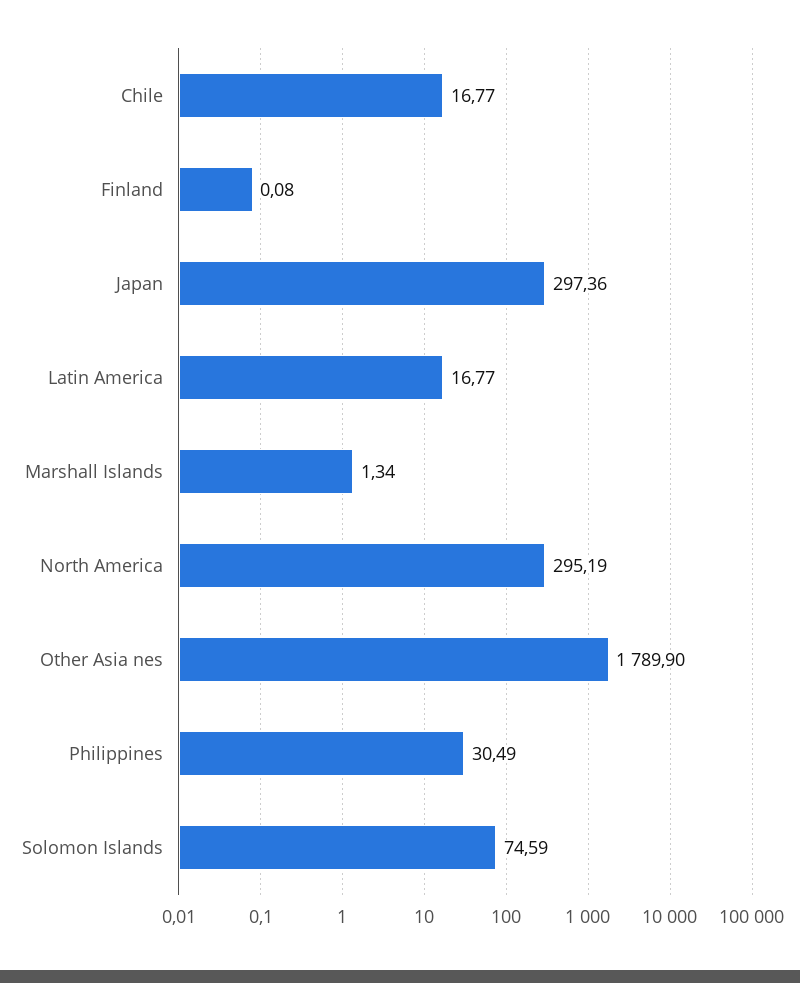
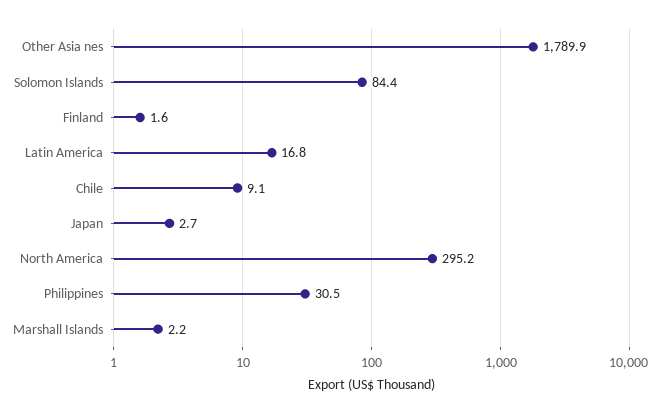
  {
-   "Chile": 16.77,
+   "Chile": 9.1,
-   "Finland": 0.08,
+   "Finland": 1.6,
-   "Japan": 297.36,
+   "Japan": 2.7,
    "Latin America": 16.77,
-   "Marshall Islands": 1.34,
+   "Marshall Islands": 2.2,
    "North America": 295.19,
    "Other Asia nes": 1789.9,
    "Philippines": 30.49,
-   "Solomon Islands": 74.59
+   "Solomon Islands": 84.4
  }

